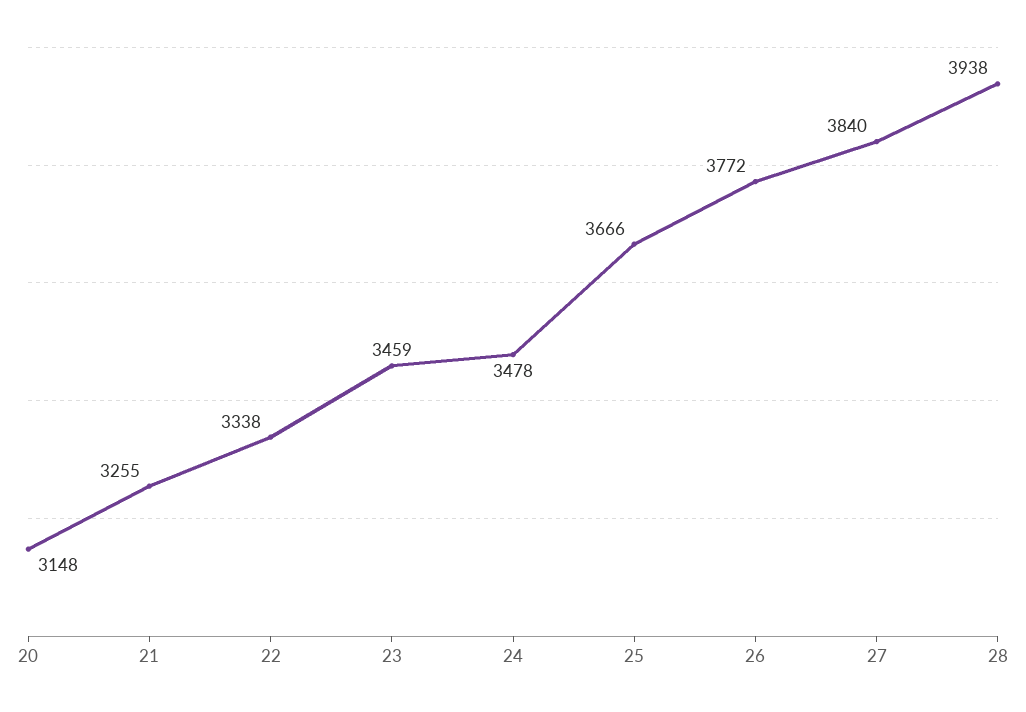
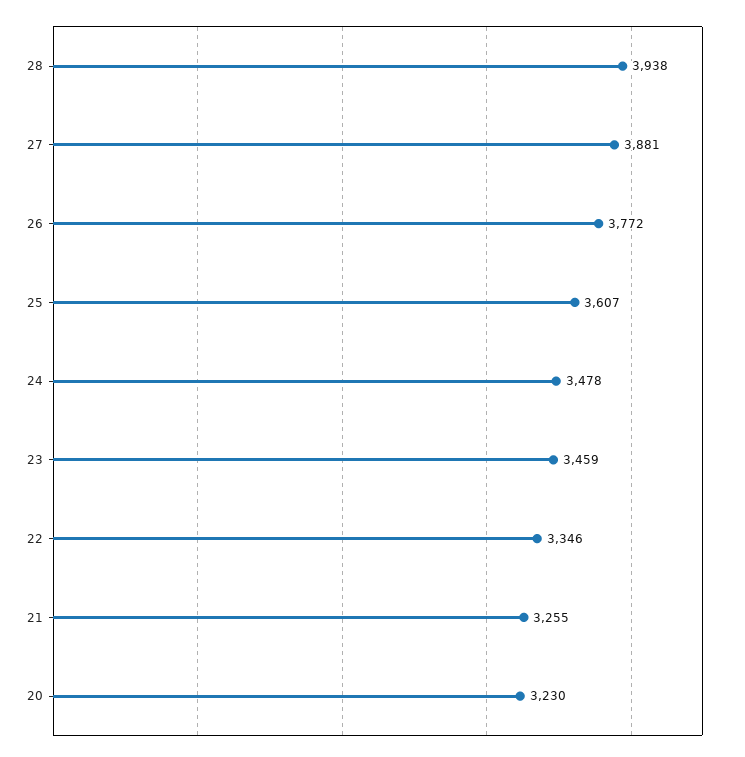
  {
-   "20": 3148,
+   "20": 3230,
    "21": 3255,
-   "22": 3338,
+   "22": 3346,
    "23": 3459,
    "24": 3478,
-   "25": 3666,
+   "25": 3607,
    "26": 3772,
-   "27": 3840,
+   "27": 3881,
    "28": 3938
  }

